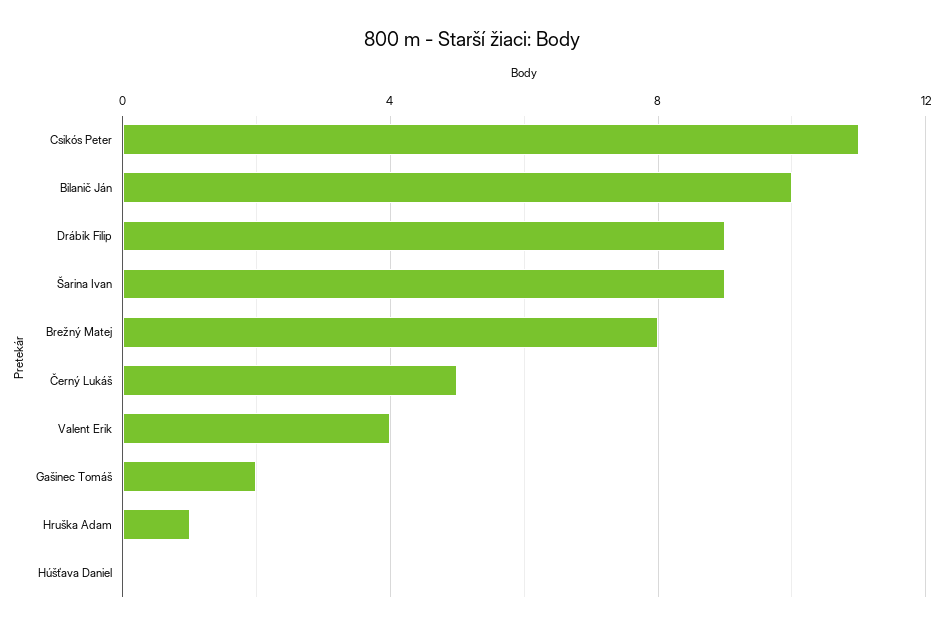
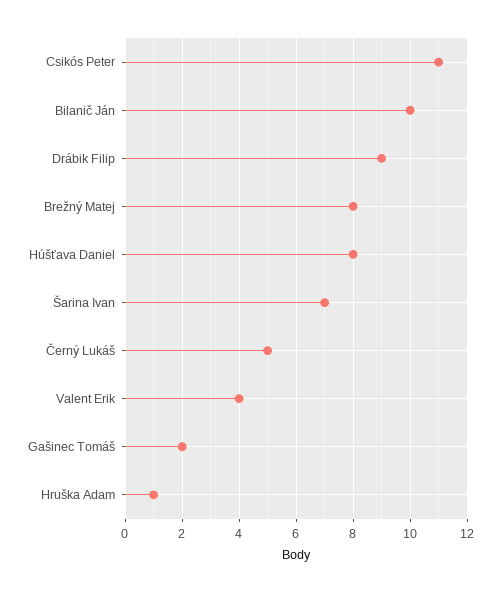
  {
    "Csikós Peter": 11,
    "Bilanič Ján": 10,
    "Drábik Filip": 9,
-   "Šarina Ivan": 9,
+   "Šarina Ivan": 7,
    "Brežný Matej": 8,
    "Černý Lukáš": 5,
    "Valent Erik": 4,
    "Gašinec Tomáš": 2,
    "Hruška Adam": 1,
-   "Húšťava Daniel": 0
+   "Húšťava Daniel": 8
  }

